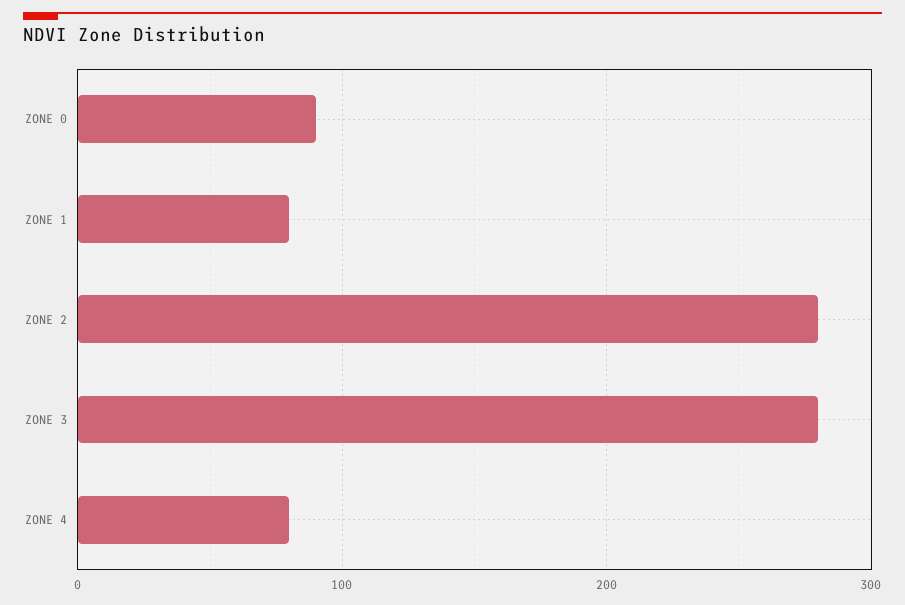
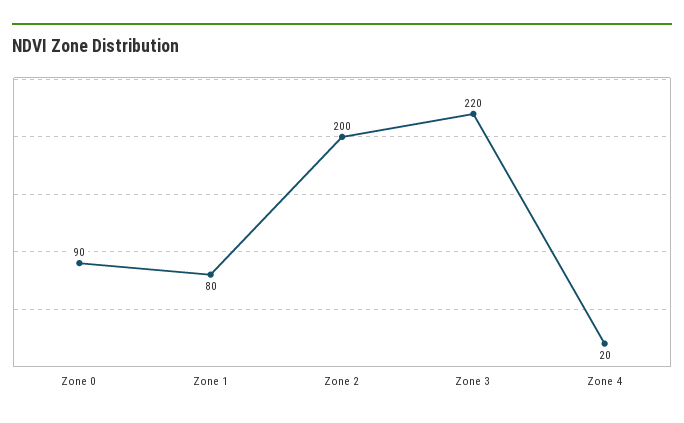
  {
    "ZONE 0": 90,
    "ZONE 1": 80,
-   "ZONE 2": 280,
+   "ZONE 2": 200,
-   "ZONE 3": 280,
+   "ZONE 3": 220,
-   "ZONE 4": 80
+   "ZONE 4": 20
  }

